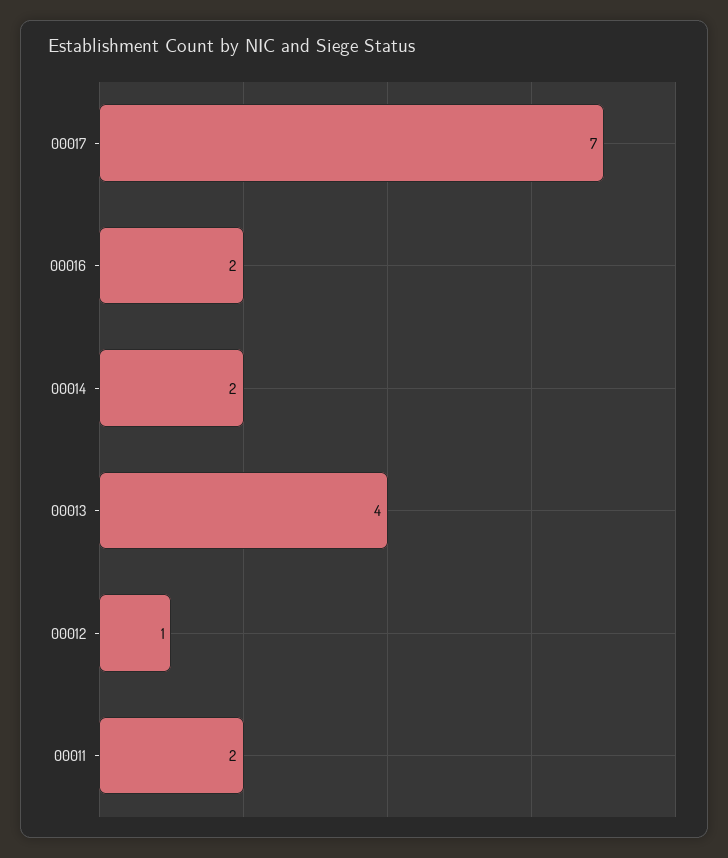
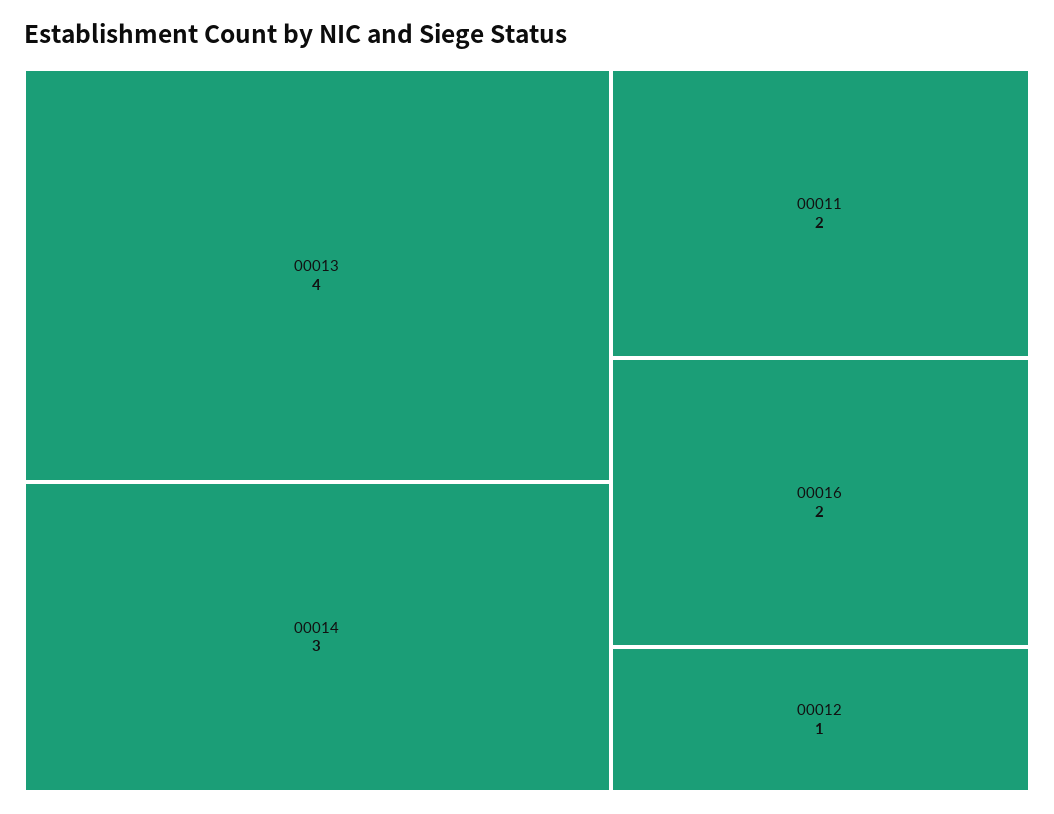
  {
-   "00017": 7,
    "00016": 2,
-   "00014": 2,
+   "00014": 3,
    "00013": 4,
    "00012": 1,
    "00011": 2
  }

